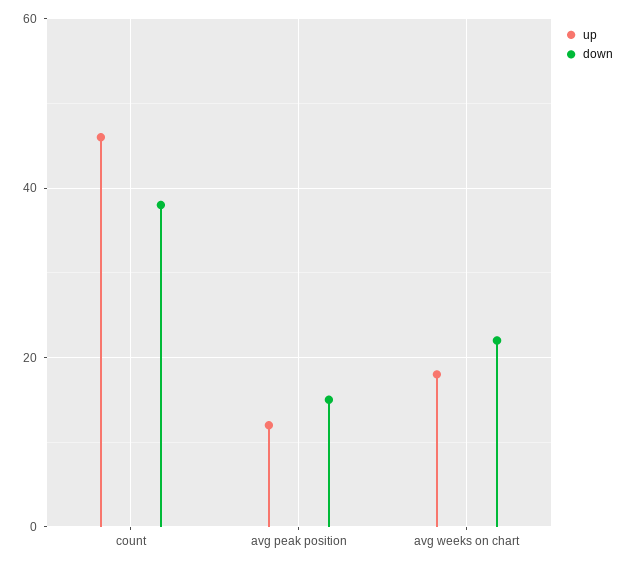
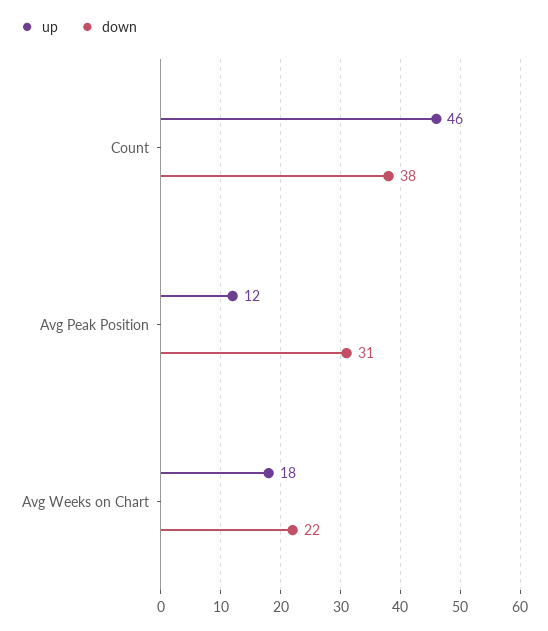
  {
    "up": {
      "count": 46,
      "avg peak position": 12,
      "avg weeks on chart": 18
    },
    "down": {
      "count": 38,
-     "avg peak position": 15,
+     "avg peak position": 31,
      "avg weeks on chart": 22
    }
  }

